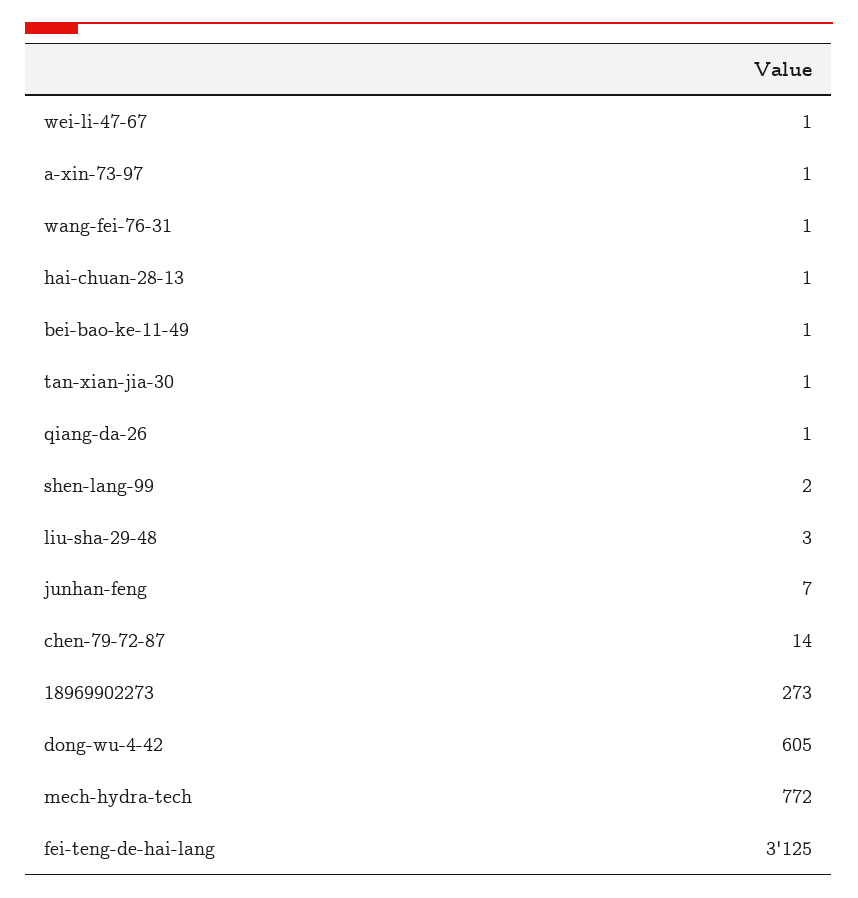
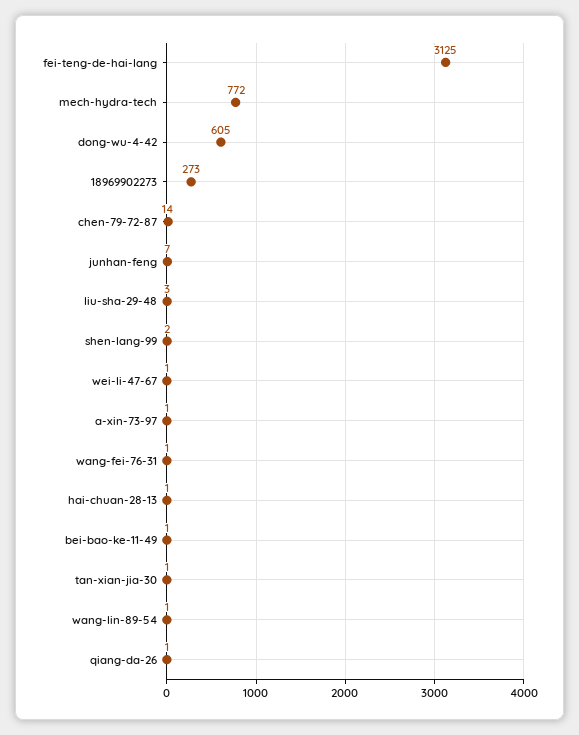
  {
    "wei-li-47-67": 1,
    "a-xin-73-97": 1,
    "wang-fei-76-31": 1,
    "hai-chuan-28-13": 1,
    "bei-bao-ke-11-49": 1,
    "tan-xian-jia-30": 1,
    "qiang-da-26": 1,
    "shen-lang-99": 2,
    "liu-sha-29-48": 3,
    "junhan-feng": 7,
    "chen-79-72-87": 14,
    "18969902273": 273,
    "dong-wu-4-42": 605,
    "mech-hydra-tech": 772,
-   "fei-teng-de-hai-lang": 3125
+   "fei-teng-de-hai-lang": 3125,
+   "wang-lin-89-54": 1
  }

